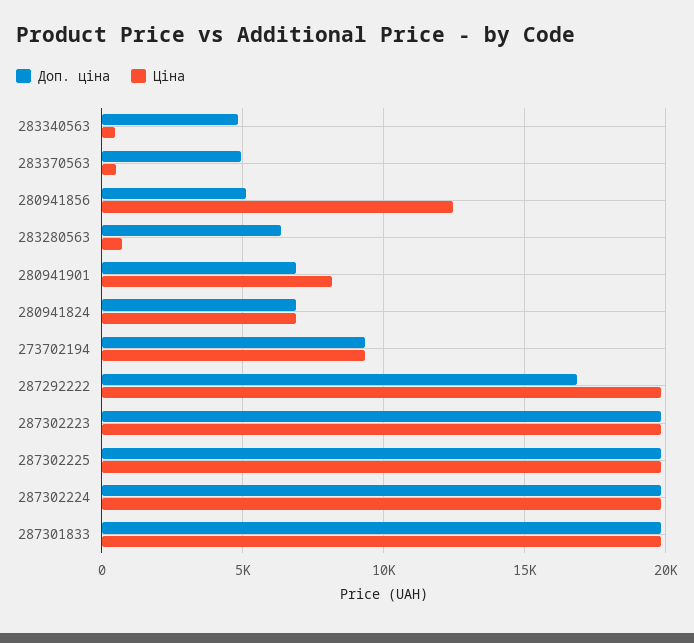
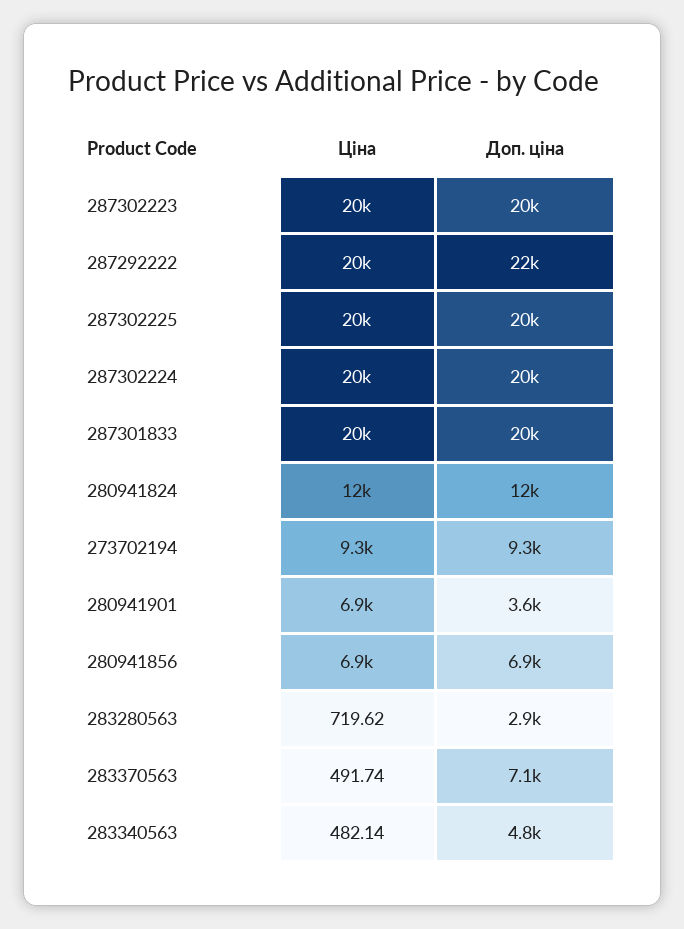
  {
    "Доп. ціна": {
      "283340563": 4800,
-     "283370563": 5000,
+     "283370563": 7100,
-     "280941856": 5000,
+     "280941856": 6900,
-     "283280563": 6500,
+     "283280563": 2900,
-     "280941901": 7000,
+     "280941901": 3600,
-     "280941824": 7000,
+     "280941824": 12000,
      "273702194": 9300,
-     "287292222": 17000,
+     "287292222": 22000,
      "287302223": 20000,
      "287302225": 20000,
      "287302224": 20000,
      "287301833": 20000
    },
    "Ціна": {
      "283340563": 482.14,
      "283370563": 491.74,
-     "280941856": 12500,
+     "280941856": 6900,
      "283280563": 719.62,
-     "280941901": 8000,
+     "280941901": 6900,
-     "280941824": 7000,
+     "280941824": 12000,
      "273702194": 9300,
      "287292222": 20000,
      "287302223": 20000,
      "287302225": 20000,
      "287302224": 20000,
      "287301833": 20000
    }
  }

